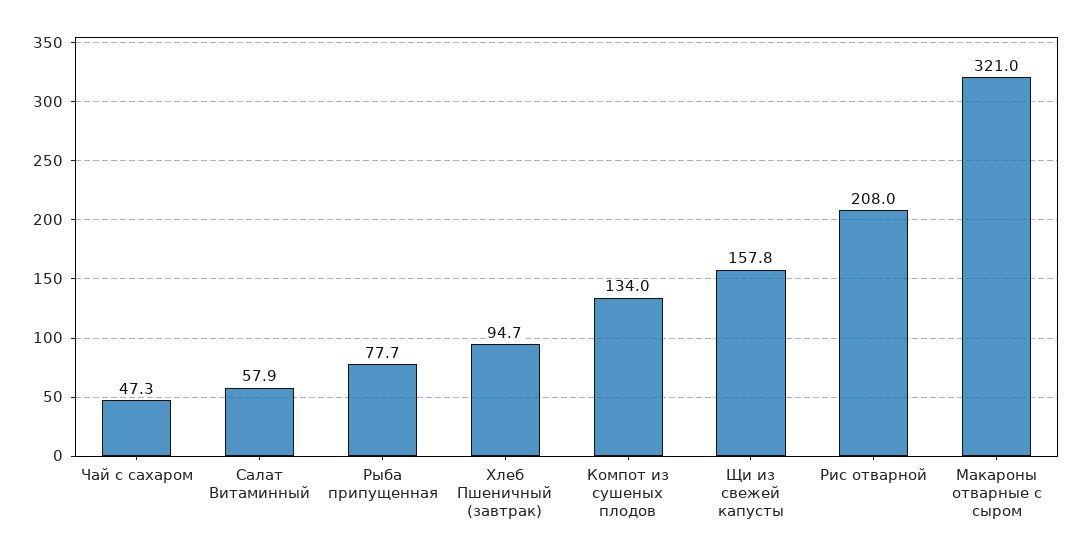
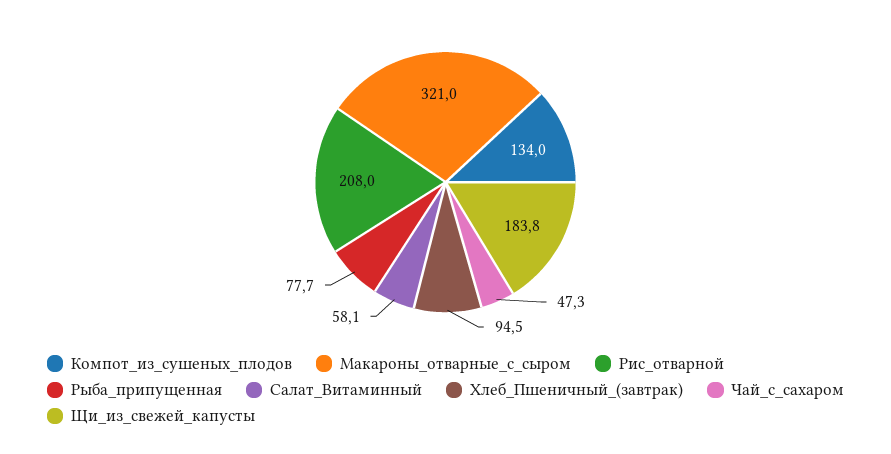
  {
    "Чай с сахаром": 47.3,
-   "Салат Витаминный": 57.9,
+   "Салат Витаминный": 58.1,
    "Рыба припущенная": 77.7,
-   "Хлеб Пшеничный (завтрак)": 94.7,
+   "Хлеб Пшеничный (завтрак)": 94.5,
    "Компот из сушеных плодов": 134,
-   "Щи из свежей капусты": 157.8,
+   "Щи из свежей капусты": 183.8,
    "Рис отварной": 208,
    "Макароны отварные с сыром": 321
  }

